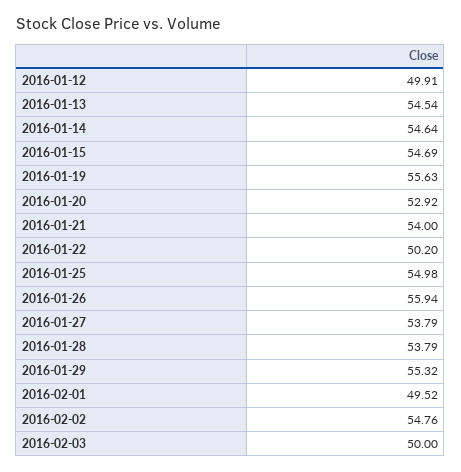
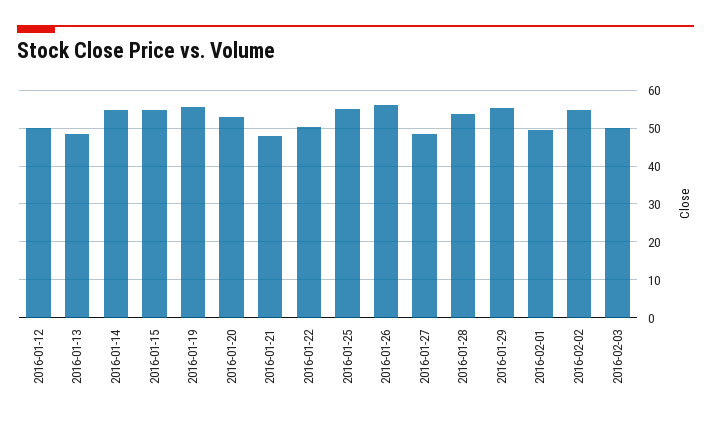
  {
    "2016-01-12": 49.91,
-   "2016-01-13": 54.54,
+   "2016-01-13": 48,
    "2016-01-14": 54.64,
    "2016-01-15": 54.69,
    "2016-01-19": 55.63,
    "2016-01-20": 52.92,
-   "2016-01-21": 54,
+   "2016-01-21": 48,
    "2016-01-22": 50.2,
    "2016-01-25": 54.98,
    "2016-01-26": 55.94,
-   "2016-01-27": 53.79,
+   "2016-01-27": 48,
    "2016-01-28": 53.79,
    "2016-01-29": 55.32,
    "2016-02-01": 49.52,
    "2016-02-02": 54.76,
    "2016-02-03": 50
  }

